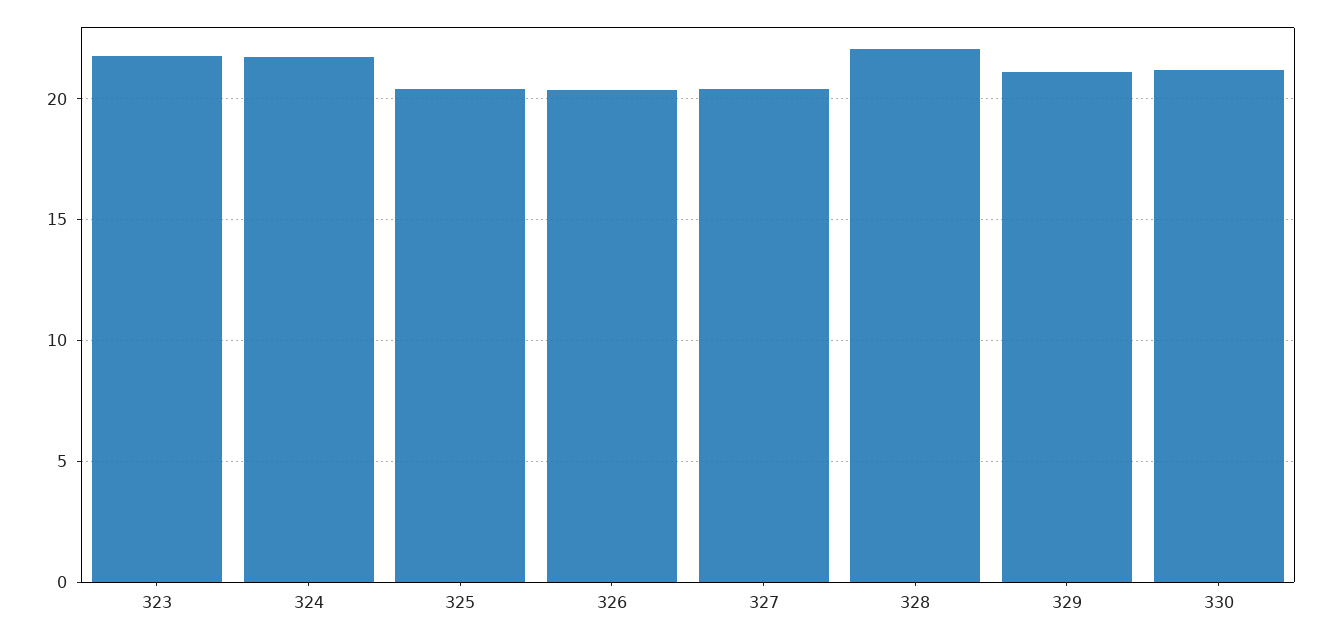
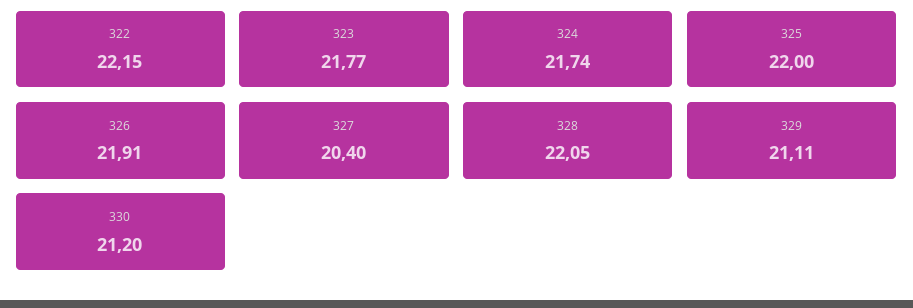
  {
    "323": 21.77,
    "324": 21.74,
-   "325": 20.5,
+   "325": 22,
-   "326": 20.5,
+   "326": 21.91,
    "327": 20.4,
    "328": 22.05,
    "329": 21.11,
-   "330": 21.2
+   "330": 21.2,
+   "322": 22.15
  }

